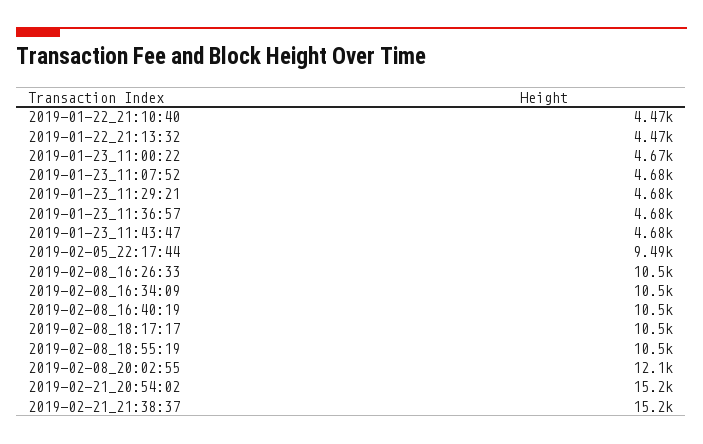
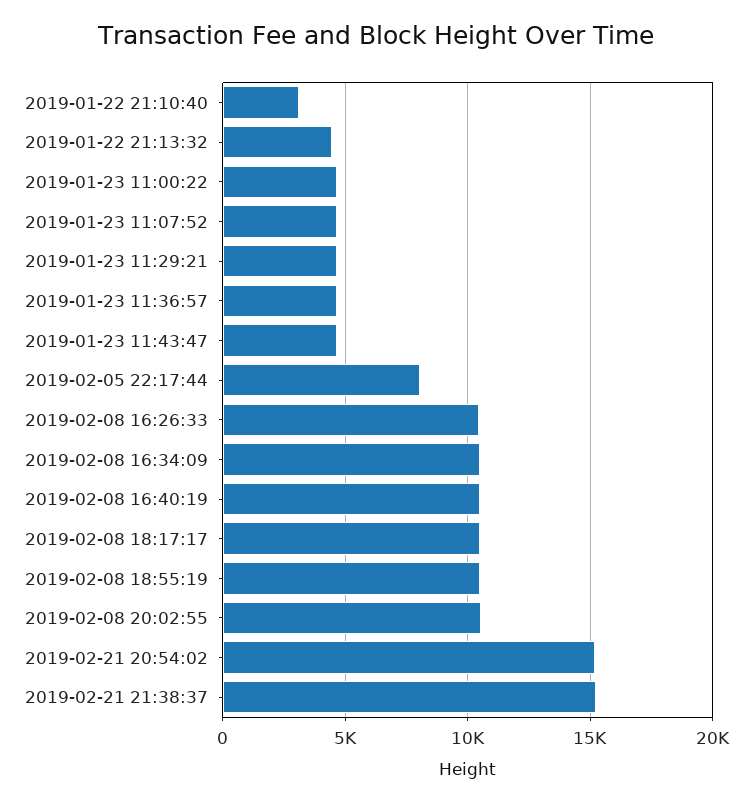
  {
-   "2019-01-22_21:10:40": 4470,
+   "2019-01-22_21:10:40": 3000,
    "2019-01-22_21:13:32": 4470,
    "2019-01-23_11:00:22": 4670,
    "2019-01-23_11:07:52": 4680,
    "2019-01-23_11:29:21": 4680,
    "2019-01-23_11:36:57": 4680,
    "2019-01-23_11:43:47": 4680,
-   "2019-02-05_22:17:44": 9490,
+   "2019-02-05_22:17:44": 8000,
    "2019-02-08_16:26:33": 10500,
    "2019-02-08_16:34:09": 10500,
    "2019-02-08_16:40:19": 10500,
    "2019-02-08_18:17:17": 10500,
    "2019-02-08_18:55:19": 10500,
-   "2019-02-08_20:02:55": 12100,
+   "2019-02-08_20:02:55": 10500,
    "2019-02-21_20:54:02": 15200,
    "2019-02-21_21:38:37": 15200
  }

